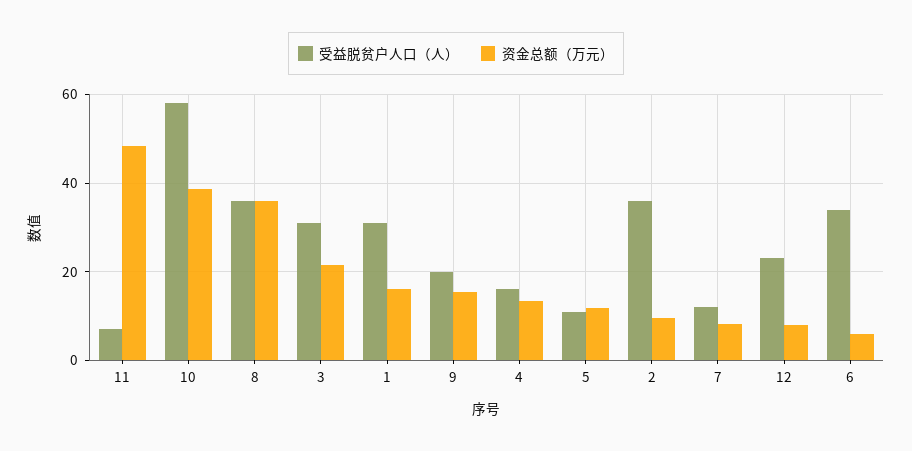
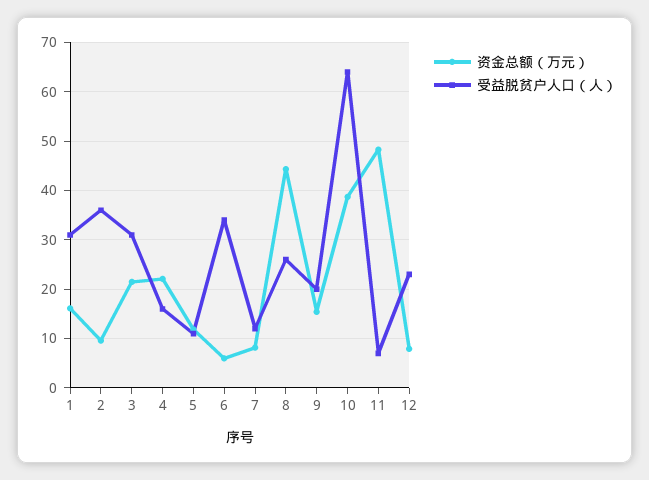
  {
    "受益脱贫户人口（人）": {
      "11": 8,
-     "10": 58,
+     "10": 64,
-     "8": 36,
+     "8": 26,
      "3": 32,
      "1": 32,
      "9": 20,
      "4": 16,
      "5": 12,
      "2": 36,
      "7": 12,
      "12": 24,
      "6": 34
    },
    "资金总额（万元）": {
      "11": 48,
      "10": 38,
-     "8": 36,
+     "8": 44,
      "3": 22,
      "1": 16,
      "9": 16,
-     "4": 14,
+     "4": 22,
      "5": 12,
      "2": 10,
      "7": 8,
      "12": 8,
      "6": 6
    }
  }

